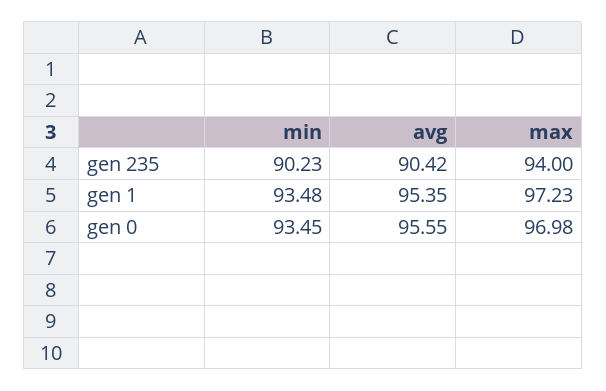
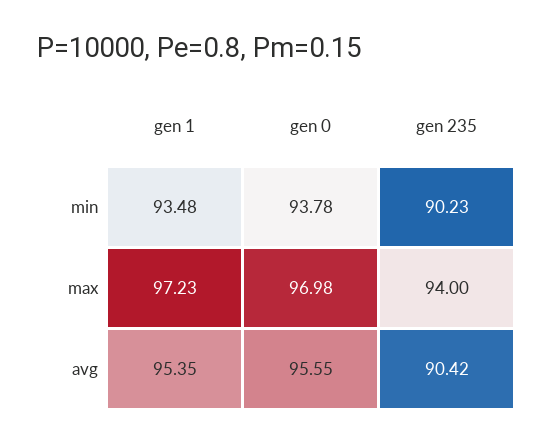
  {
    "min": {
      "gen 235": 90.23,
      "gen 1": 93.48,
-     "gen 0": 93.45
+     "gen 0": 93.78
    },
    "avg": {
      "gen 235": 90.42,
      "gen 1": 95.35,
      "gen 0": 95.55
    },
    "max": {
      "gen 235": 94,
      "gen 1": 97.23,
      "gen 0": 96.98
    }
  }

